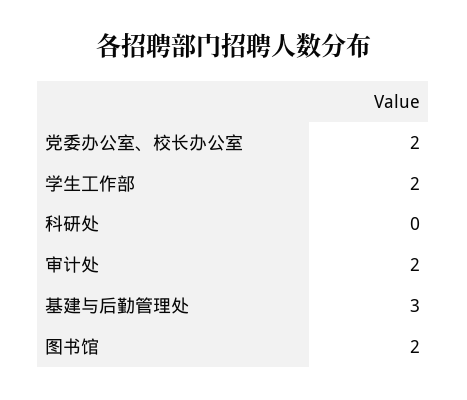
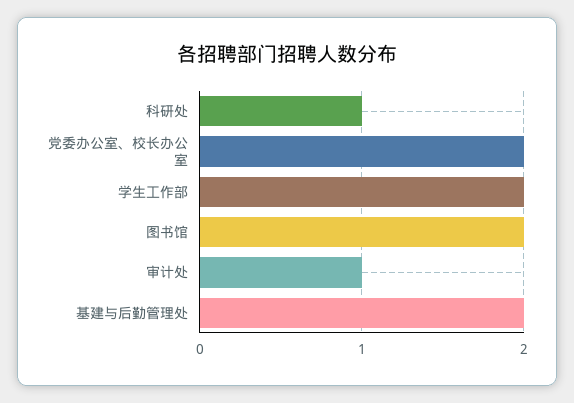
  {
    "党委办公室、校长办公室": 2,
    "学生工作部": 2,
-   "科研处": 0,
+   "科研处": 1,
-   "审计处": 2,
+   "审计处": 1,
-   "基建与后勤管理处": 3,
+   "基建与后勤管理处": 2,
    "图书馆": 2
  }

